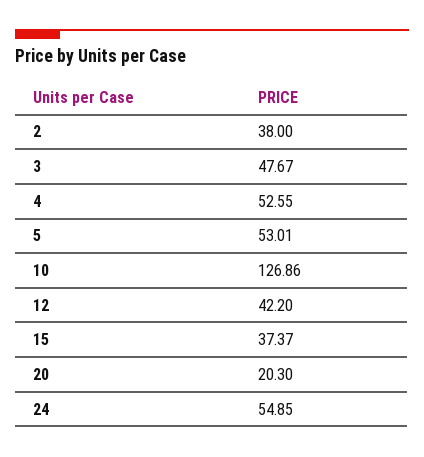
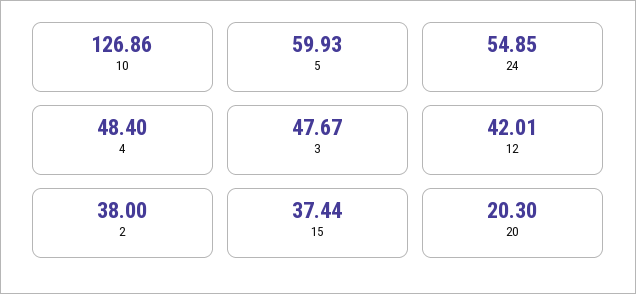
  {
    "2": 38,
    "3": 47.67,
-   "4": 52.55,
+   "4": 48.4,
-   "5": 53.01,
+   "5": 59.93,
    "10": 126.86,
-   "12": 42.2,
+   "12": 42.01,
-   "15": 37.37,
+   "15": 37.44,
    "20": 20.3,
    "24": 54.85
  }

